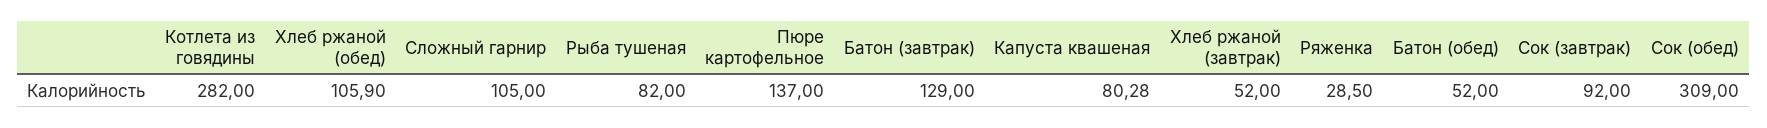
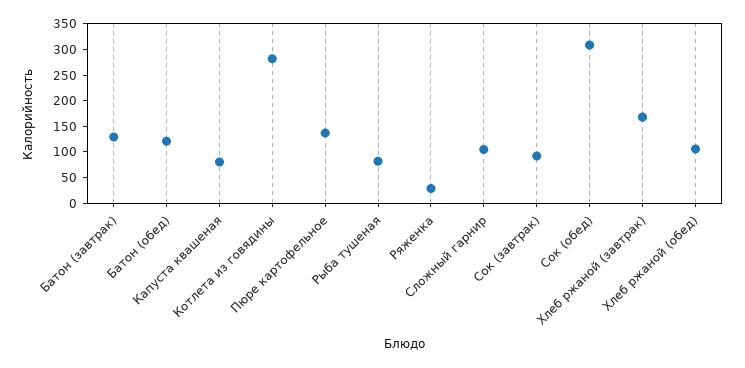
  {
    "Котлета из говядины": 282,
    "Хлеб ржаной (обед)": 105.9,
    "Сложный гарнир": 105,
    "Рыба тушеная": 82,
    "Пюре картофельное": 137,
    "Батон (завтрак)": 129,
    "Капуста квашеная": 80.28,
-   "Хлеб ржаной (завтрак)": 52,
+   "Хлеб ржаной (завтрак)": 175,
    "Ряженка": 28.5,
-   "Батон (обед)": 52,
+   "Батон (обед)": 125,
    "Сок (завтрак)": 92,
    "Сок (обед)": 309
  }

